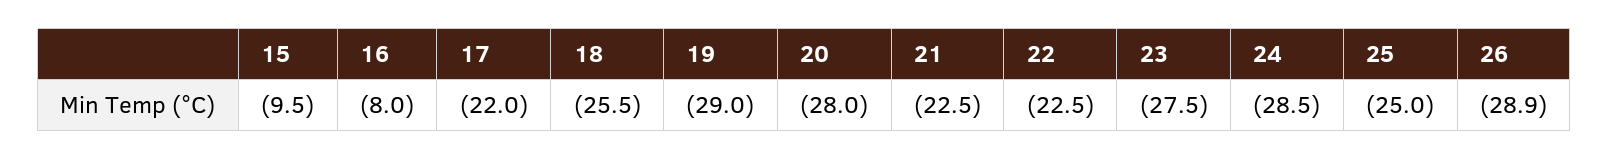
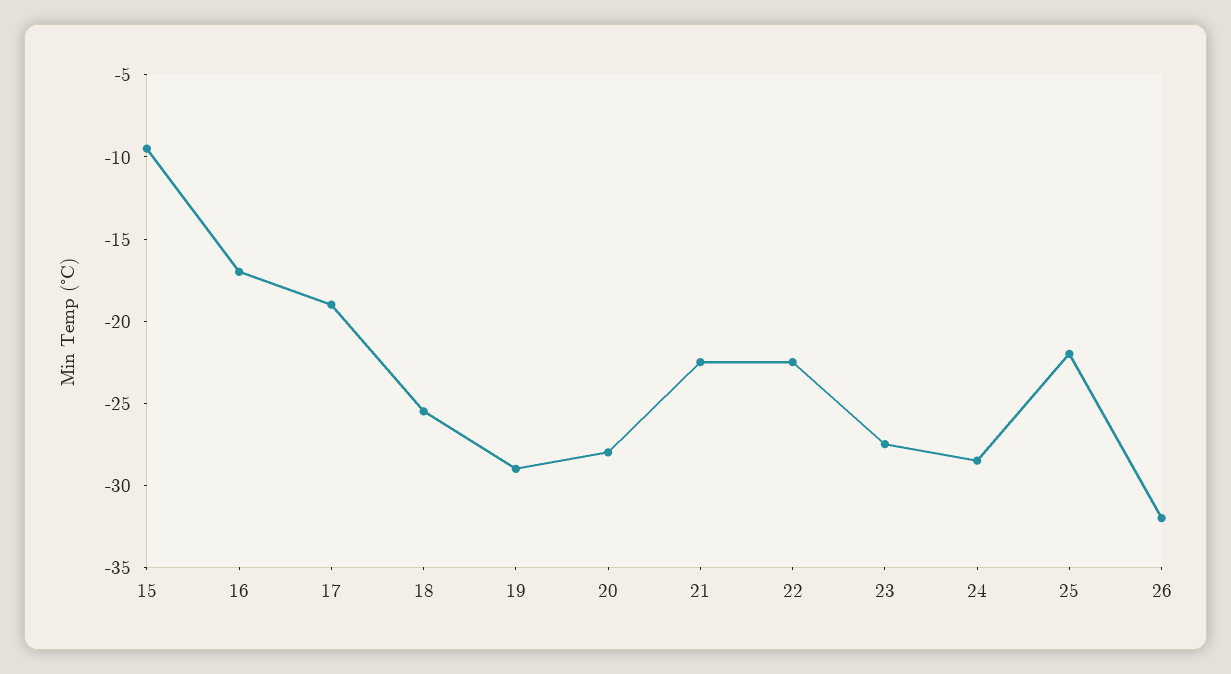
  {
    "15": -9.5,
-   "16": -8,
+   "16": -17,
-   "17": -22,
+   "17": -19,
    "18": -25.5,
    "19": -29,
    "20": -28,
    "21": -22.5,
    "22": -22.5,
    "23": -27.5,
    "24": -28.5,
-   "25": -25,
+   "25": -22,
-   "26": -28.9
+   "26": -32
  }

